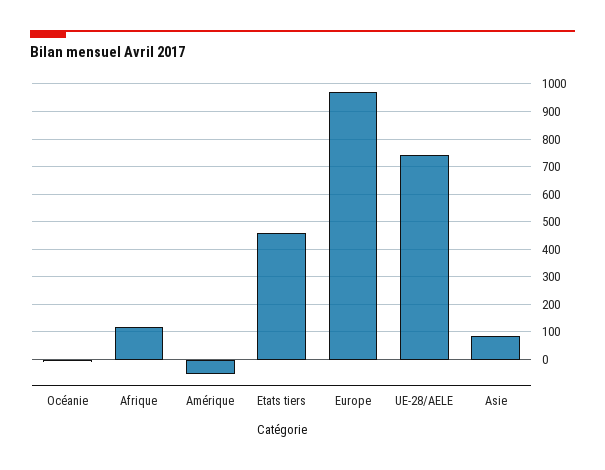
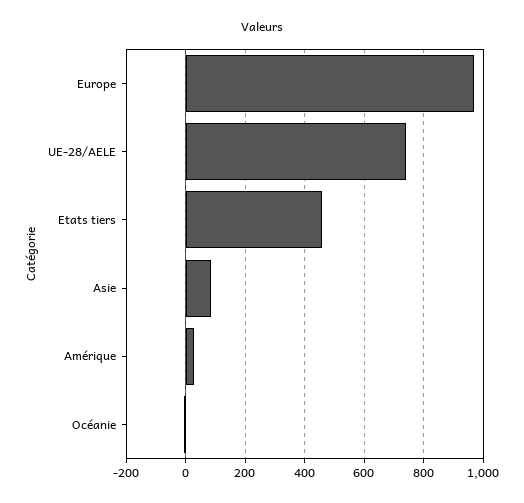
  {
    "Océanie": 0,
-   "Afrique": 125,
-   "Amérique": -50,
+   "Amérique": 25,
    "Etats tiers": 450,
    "Europe": 975,
    "UE-28/AELE": 750,
    "Asie": 75
  }

